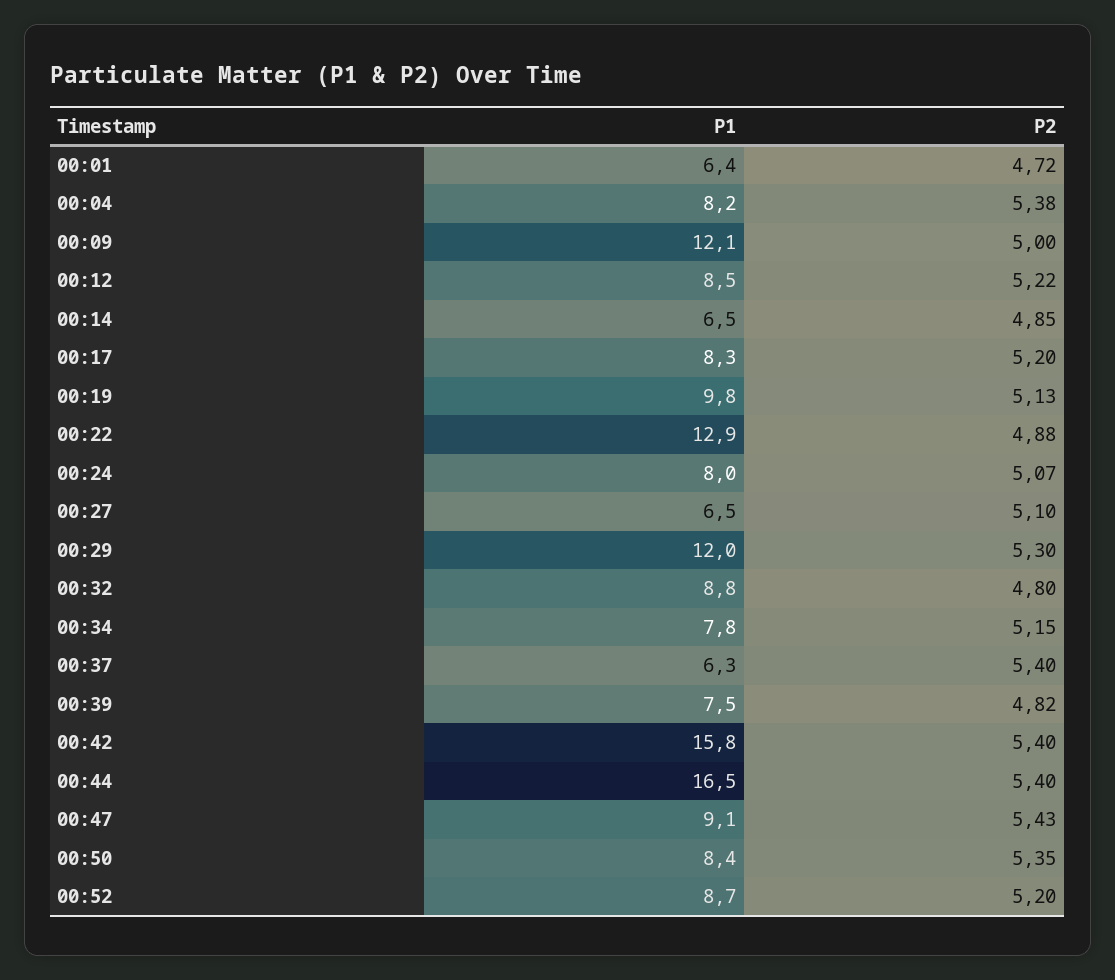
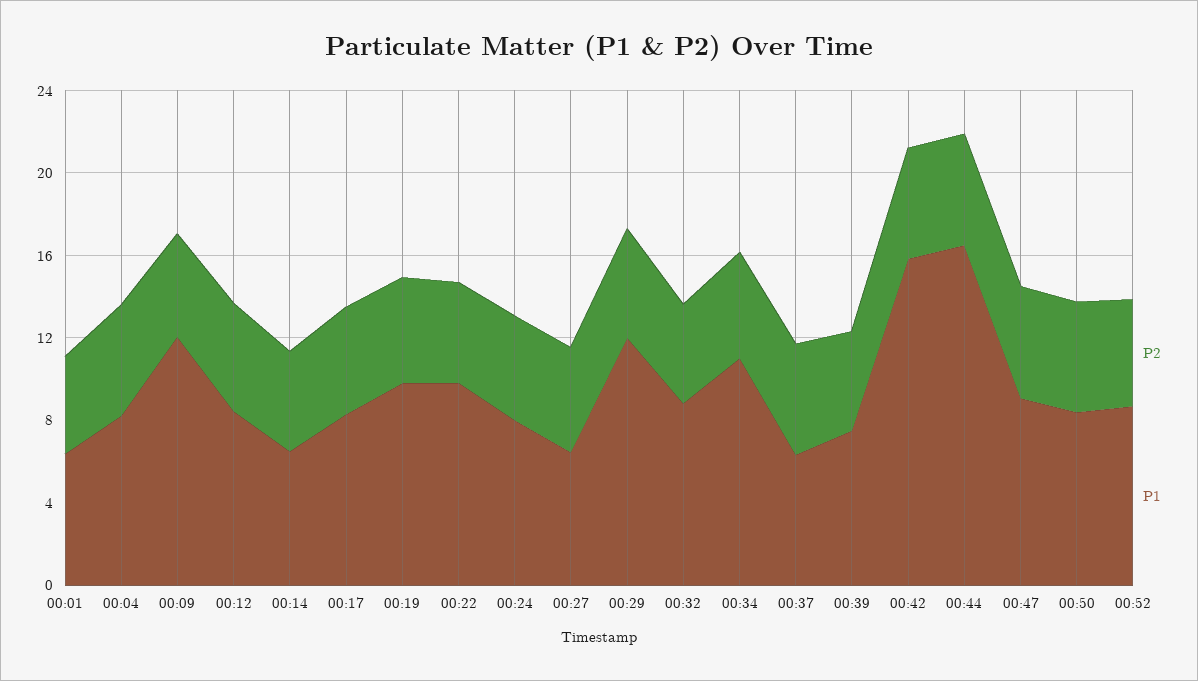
  {
    "P1": {
      "00:01": 6.4,
      "00:04": 8.2,
      "00:09": 12.1,
      "00:12": 8.5,
      "00:14": 6.5,
      "00:17": 8.3,
      "00:19": 9.8,
-     "00:22": 12.9,
+     "00:22": 10,
      "00:24": 8,
      "00:27": 6.5,
      "00:29": 12,
      "00:32": 8.8,
-     "00:34": 7.8,
+     "00:34": 11,
      "00:37": 6.3,
      "00:39": 7.5,
      "00:42": 15.8,
      "00:44": 16.5,
      "00:47": 9.1,
      "00:50": 8.4,
      "00:52": 8.7
    },
    "P2": {
      "00:01": 4.72,
      "00:04": 5.38,
      "00:09": 5,
      "00:12": 5.22,
      "00:14": 4.85,
      "00:17": 5.2,
      "00:19": 5.13,
      "00:22": 4.88,
      "00:24": 5.07,
      "00:27": 5.1,
      "00:29": 5.3,
      "00:32": 4.8,
      "00:34": 5.15,
      "00:37": 5.4,
      "00:39": 4.82,
      "00:42": 5.4,
      "00:44": 5.4,
      "00:47": 5.43,
      "00:50": 5.35,
      "00:52": 5.2
    }
  }

